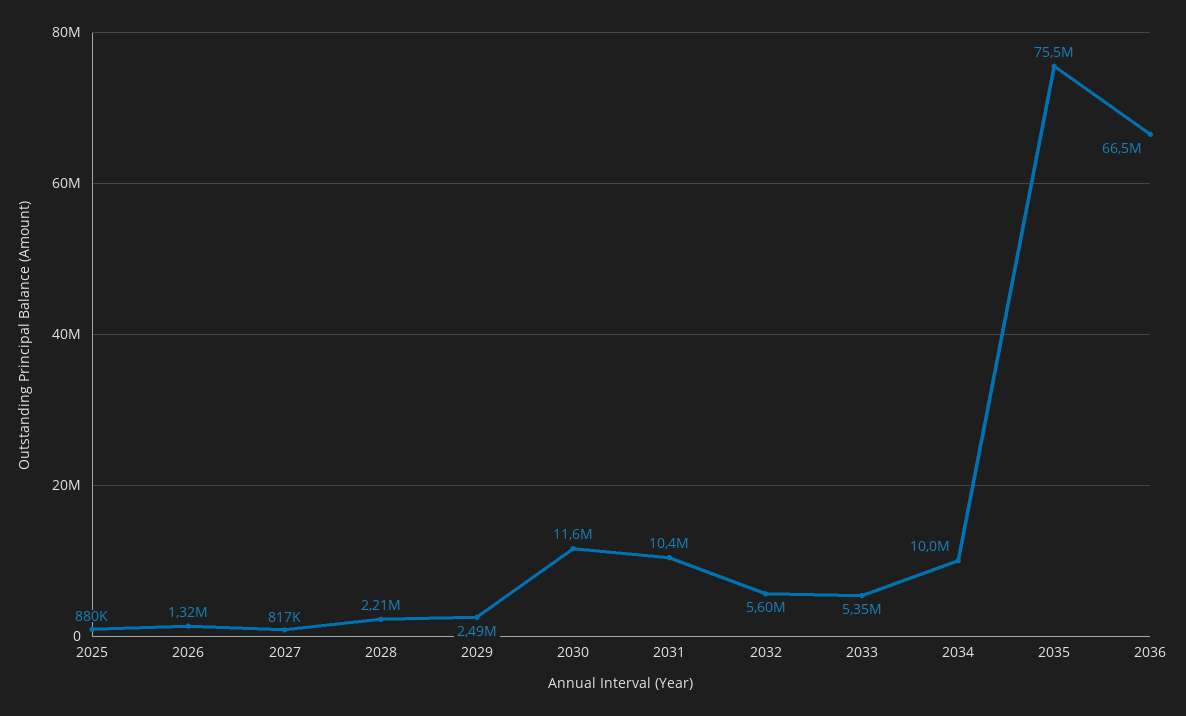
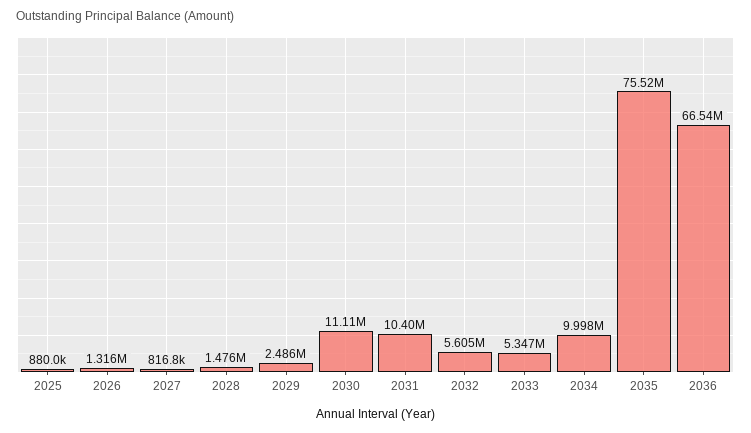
  {
    "2025": 880000,
    "2026": 1316000,
    "2027": 816800,
-   "2028": 2210000,
+   "2028": 1476000,
    "2029": 2486000,
-   "2030": 11600000,
+   "2030": 11110000,
    "2031": 10400000,
    "2032": 5605000,
    "2033": 5347000,
    "2034": 9998000,
    "2035": 75520000,
    "2036": 66540000
  }

